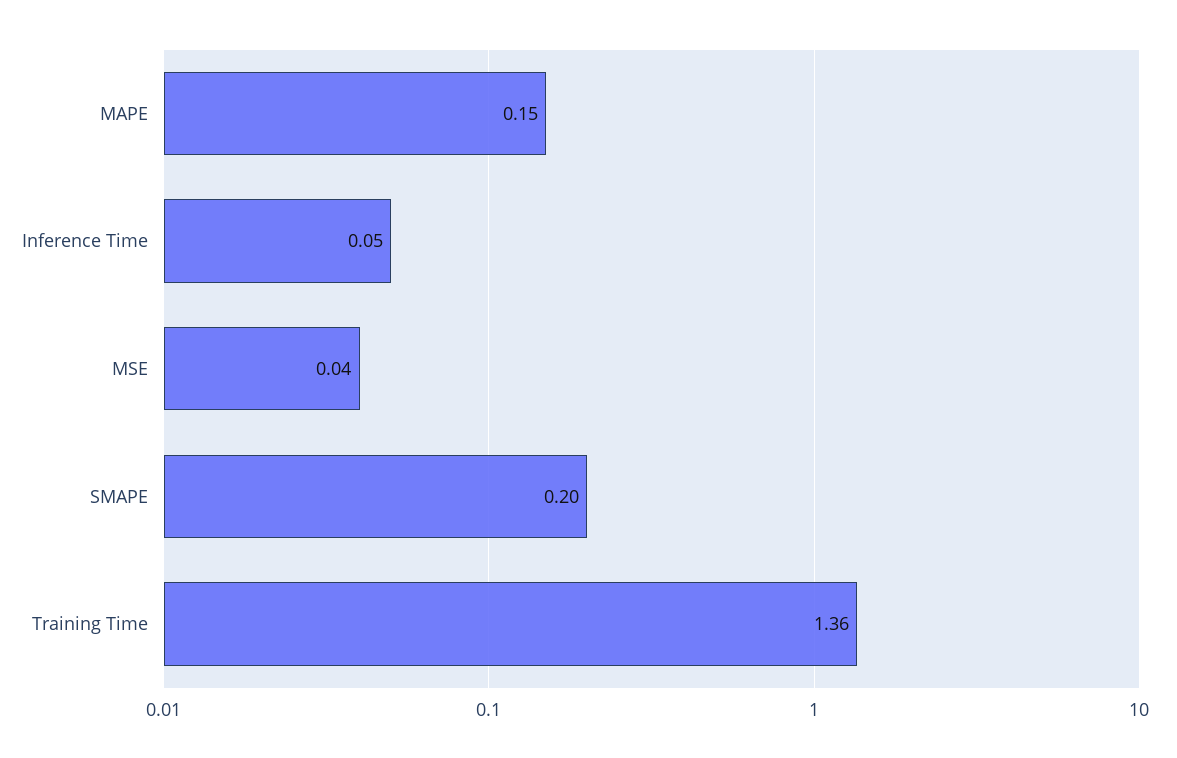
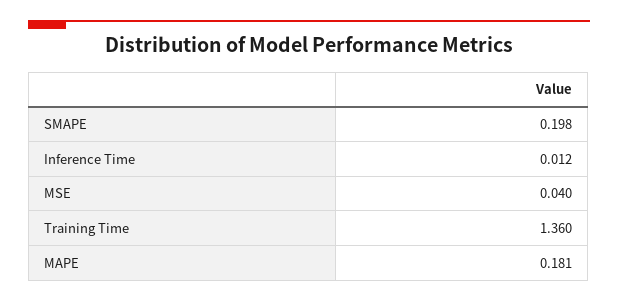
  {
-   "MAPE": 0.15,
+   "MAPE": 0.181,
-   "Inference Time": 0.05,
+   "Inference Time": 0.012,
    "MSE": 0.04,
    "SMAPE": 0.198,
    "Training Time": 1.36
  }

